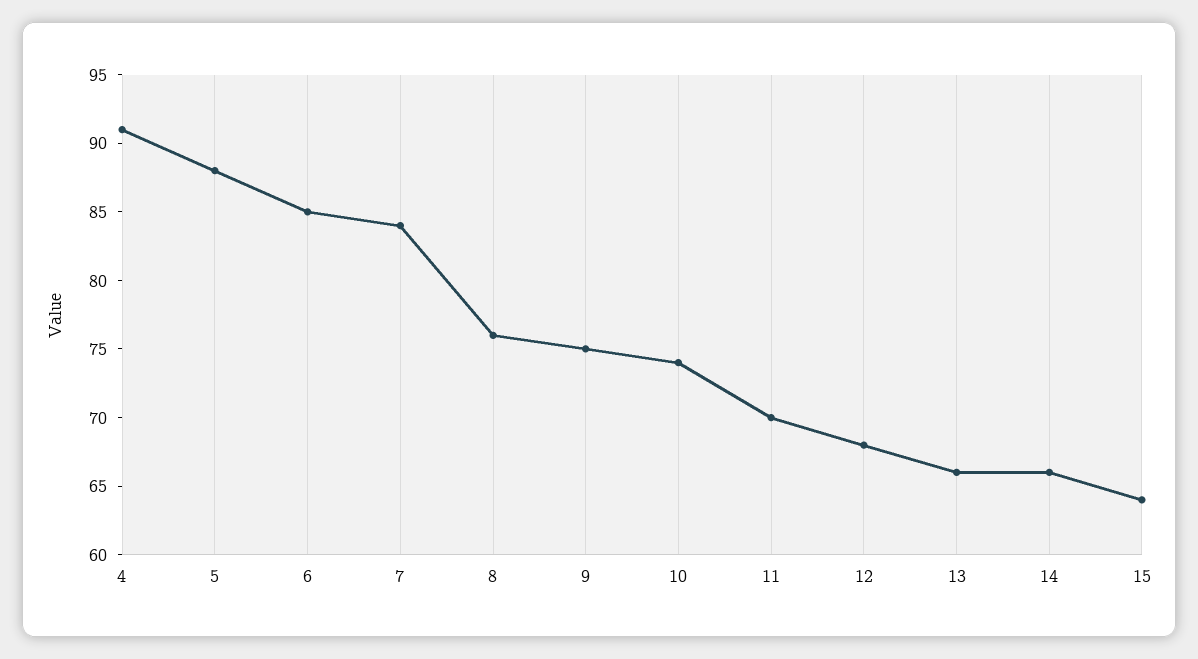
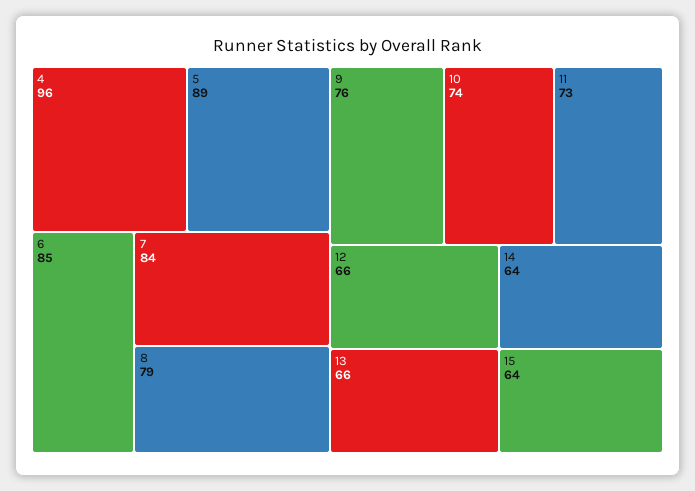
  {
-   "4": 91,
+   "4": 96,
-   "5": 88,
+   "5": 89,
    "6": 85,
    "7": 84,
-   "8": 76,
+   "8": 79,
-   "9": 75,
+   "9": 76,
    "10": 74,
-   "11": 70,
+   "11": 73,
-   "12": 68,
+   "12": 66,
    "13": 66,
-   "14": 66,
+   "14": 64,
    "15": 64
  }

